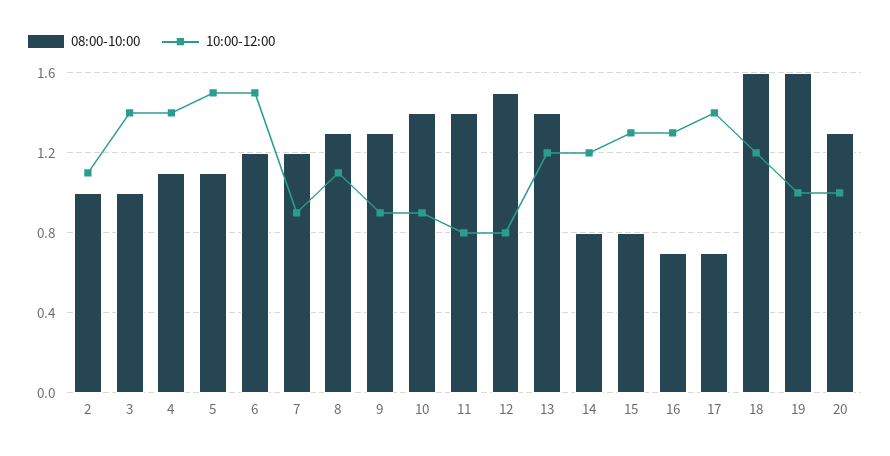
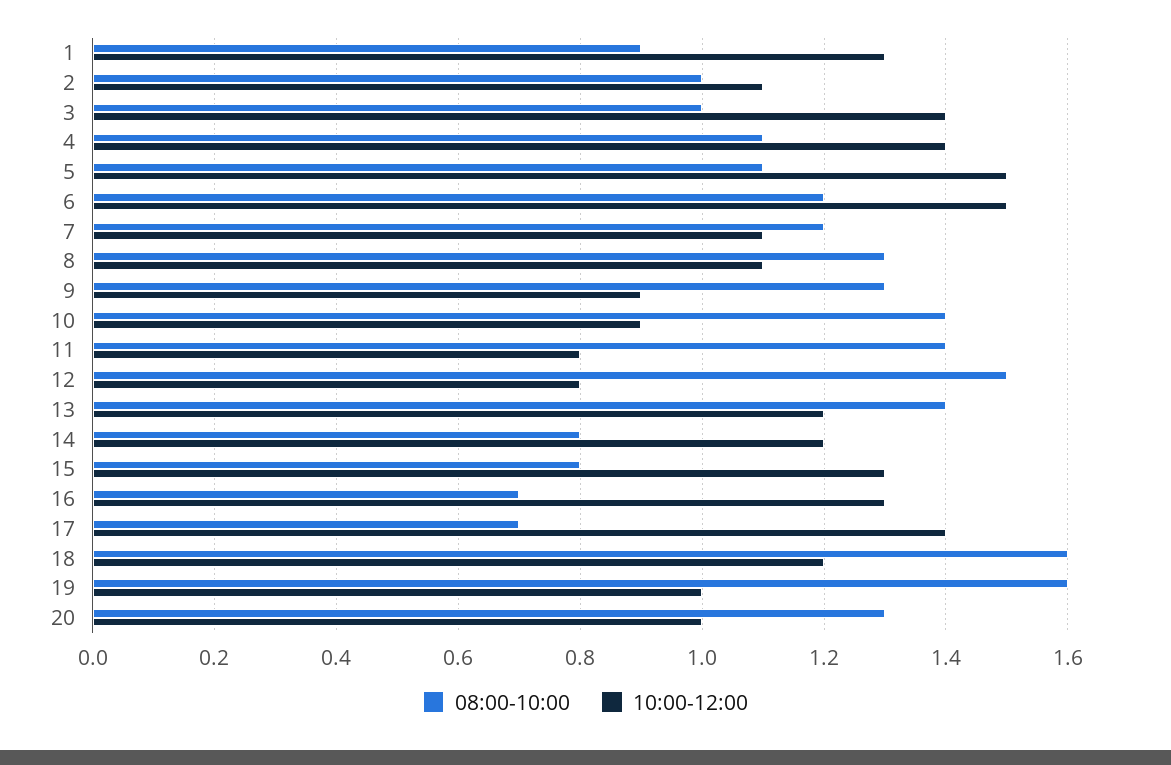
  {
    "08:00-10:00": {
      "2": 1,
      "3": 1,
      "4": 1.1,
      "5": 1.1,
      "6": 1.2,
      "7": 1.2,
      "8": 1.3,
      "9": 1.3,
      "10": 1.4,
      "11": 1.4,
      "12": 1.5,
      "13": 1.4,
      "14": 0.8,
      "15": 0.8,
      "16": 0.7,
      "17": 0.7,
      "18": 1.6,
      "19": 1.6,
-     "20": 1.3
+     "20": 1.3,
+     "1": 0.9
    },
    "10:00-12:00": {
      "2": 1.1,
      "3": 1.4,
      "4": 1.4,
      "5": 1.5,
      "6": 1.5,
-     "7": 0.9,
+     "7": 1.1,
      "8": 1.1,
      "9": 0.9,
      "10": 0.9,
      "11": 0.8,
      "12": 0.8,
      "13": 1.2,
      "14": 1.2,
      "15": 1.3,
      "16": 1.3,
      "17": 1.4,
      "18": 1.2,
      "19": 1,
-     "20": 1
+     "20": 1,
+     "1": 1.3
    }
  }

